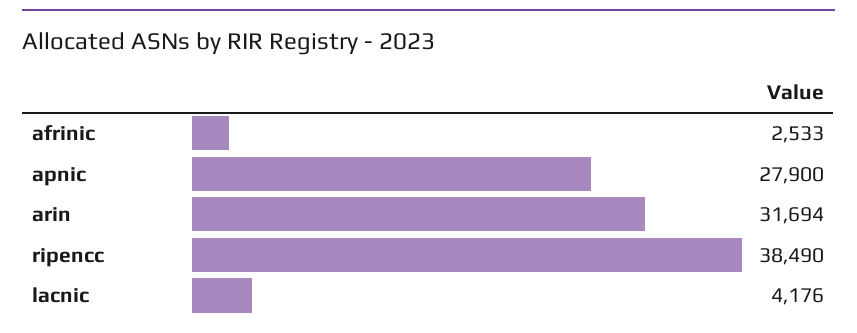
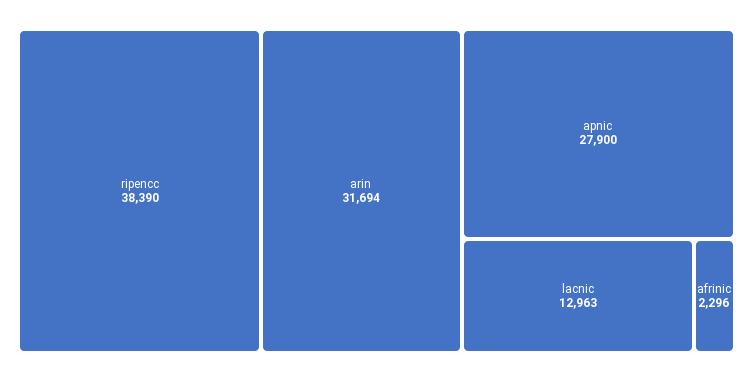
  {
-   "afrinic": 2533,
+   "afrinic": 2296,
    "apnic": 27900,
    "arin": 31694,
-   "ripencc": 38490,
+   "ripencc": 38390,
-   "lacnic": 4176
+   "lacnic": 12963
  }

